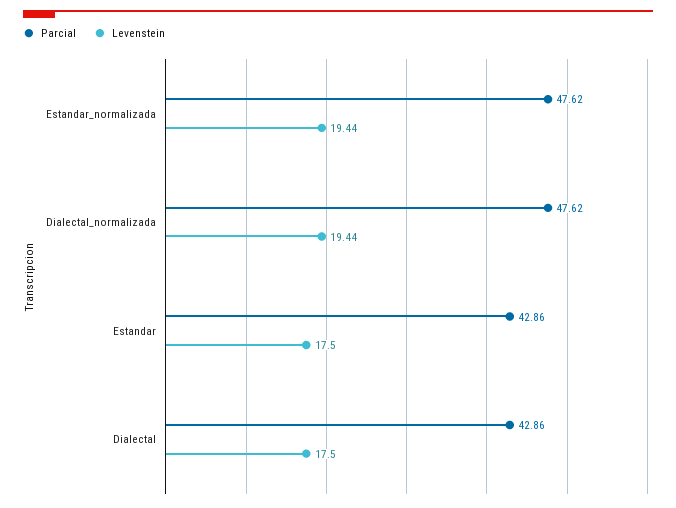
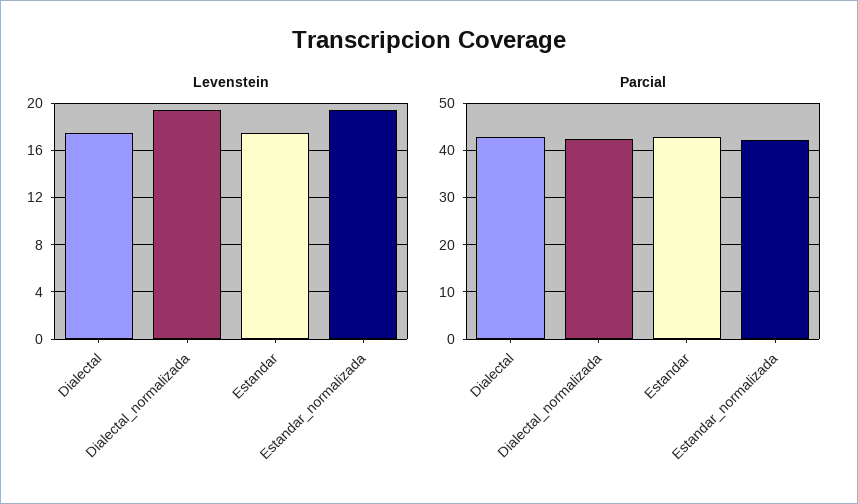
  {
    "Parcial": {
-     "Estandar_normalizada": 47.62,
+     "Estandar_normalizada": 42,
-     "Dialectal_normalizada": 47.62,
+     "Dialectal_normalizada": 42,
      "Estandar": 42.86,
      "Dialectal": 42.86
    },
    "Levenstein": {
      "Estandar_normalizada": 19.44,
      "Dialectal_normalizada": 19.44,
      "Estandar": 17.5,
      "Dialectal": 17.5
    }
  }

